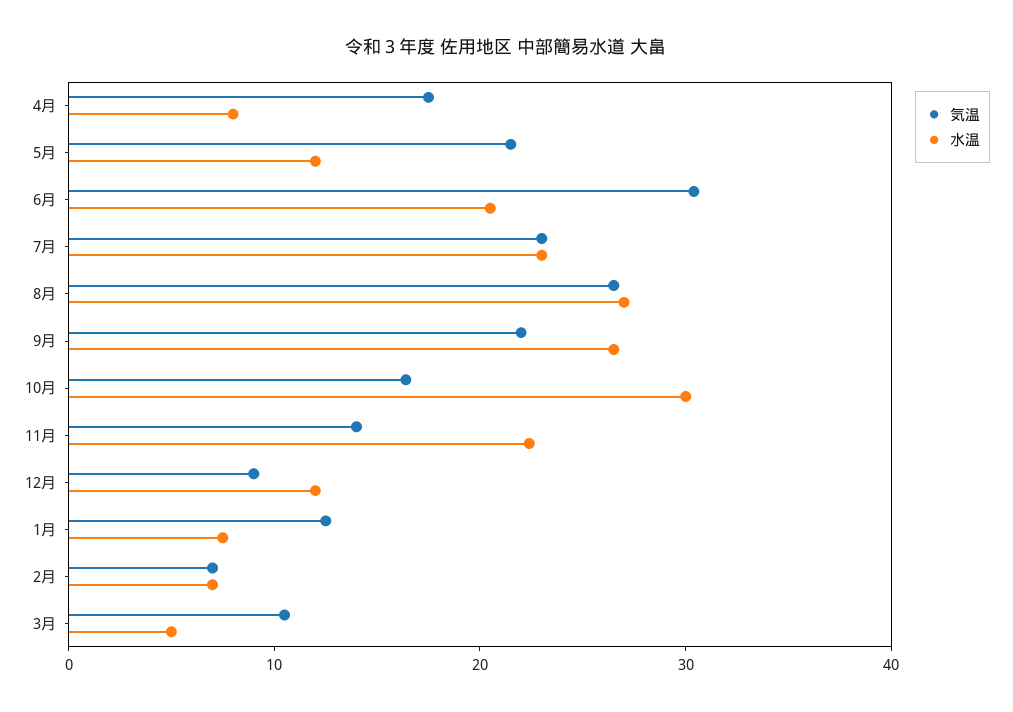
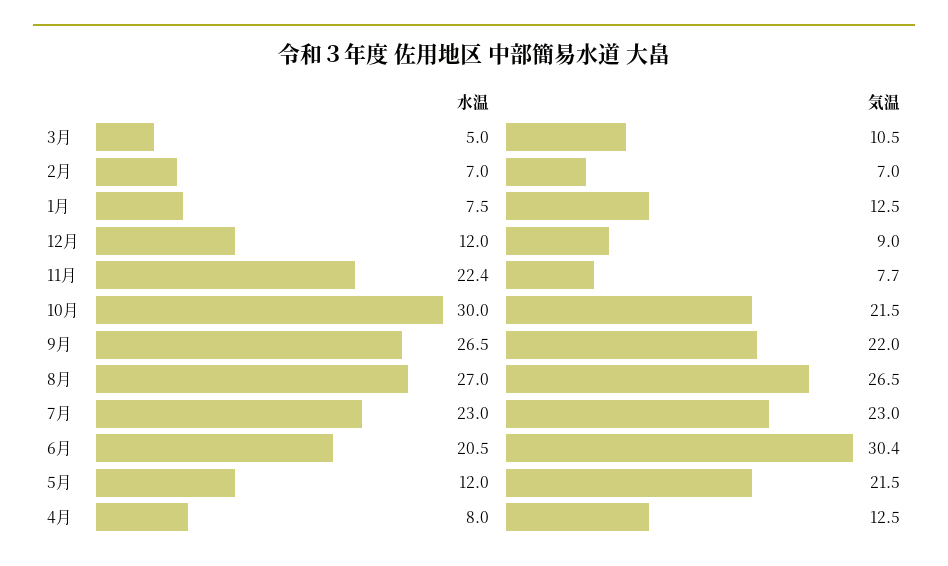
  {
    "気温": {
-     "4月": 18,
+     "4月": 12.5,
      "5月": 21.5,
      "6月": 30.4,
      "7月": 23,
      "8月": 26.5,
      "9月": 22,
-     "10月": 16,
+     "10月": 21.5,
-     "11月": 14,
+     "11月": 7.7,
      "12月": 9,
      "1月": 12.5,
      "2月": 7,
      "3月": 10.5
    },
    "水温": {
      "4月": 8,
      "5月": 12,
      "6月": 20.5,
      "7月": 23,
      "8月": 27,
      "9月": 26.5,
      "10月": 30,
      "11月": 22.4,
      "12月": 12,
      "1月": 7.5,
      "2月": 7,
      "3月": 5
    }
  }

